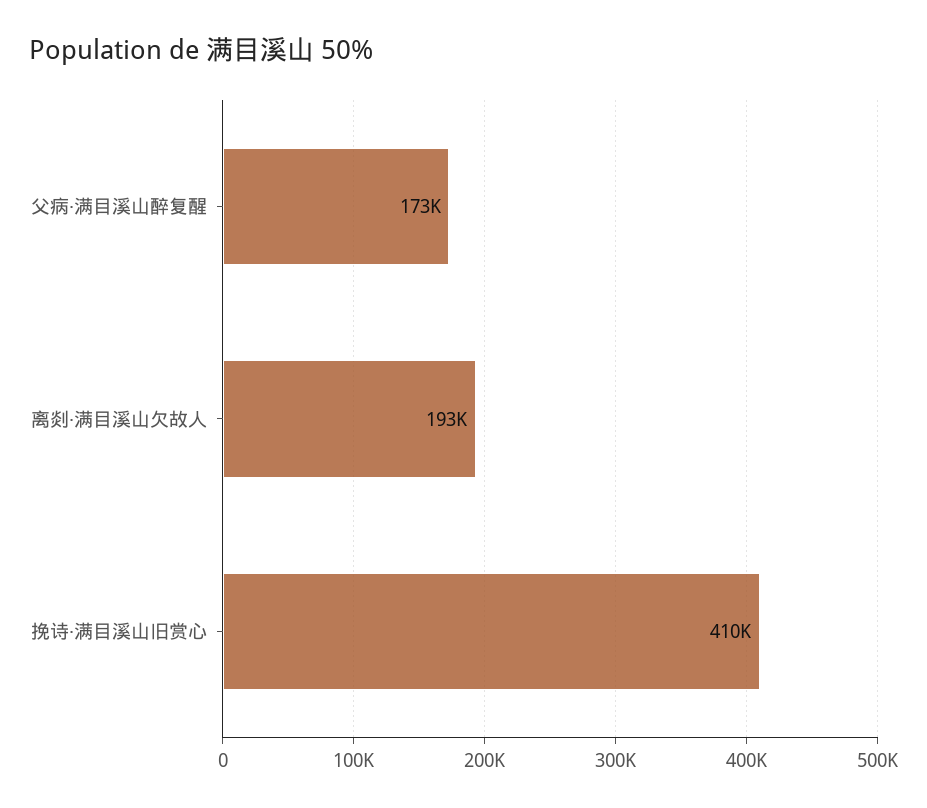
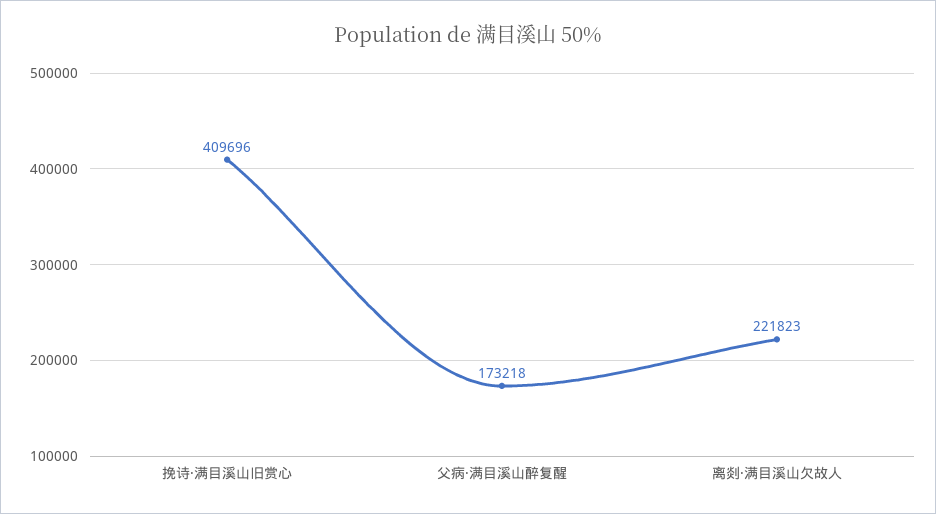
  {
    "父病·满目溪山醉复醒": 173218,
-   "离剡·满目溪山欠故人": 193000,
+   "离剡·满目溪山欠故人": 221823,
    "挽诗·满目溪山旧赏心": 409696
  }

